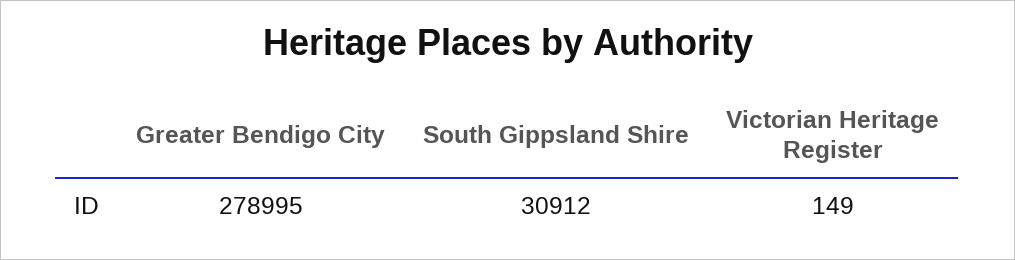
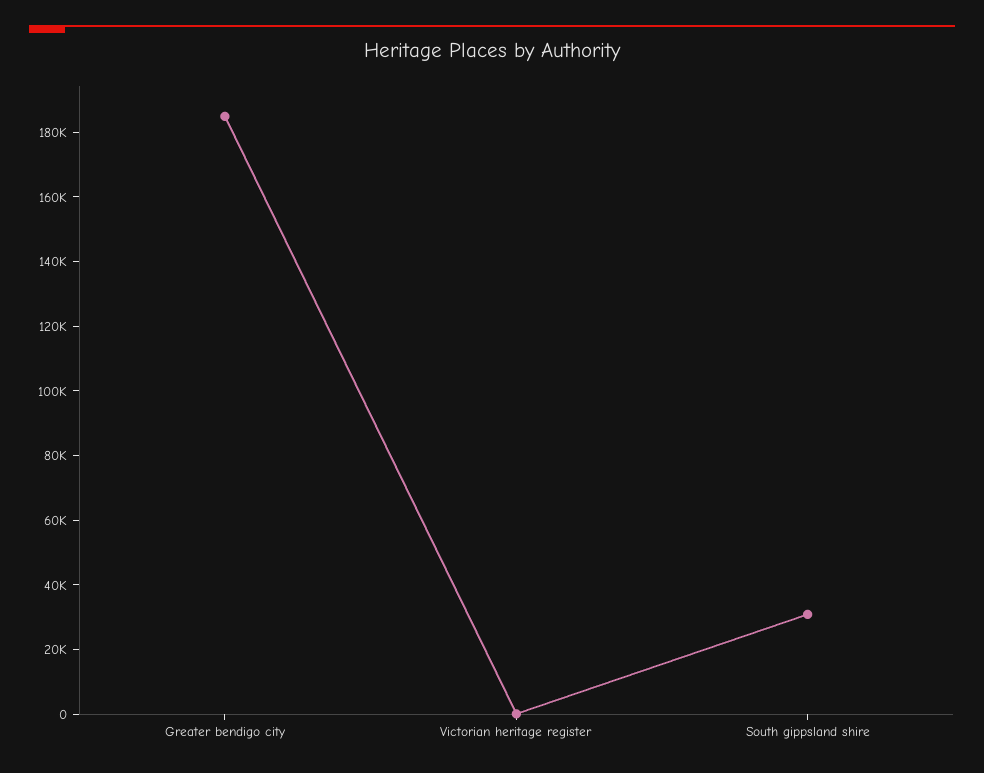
  {
-   "Greater Bendigo City": 278995,
+   "Greater Bendigo City": 185000,
    "South Gippsland Shire": 30912,
    "Victorian Heritage Register": 149
  }

